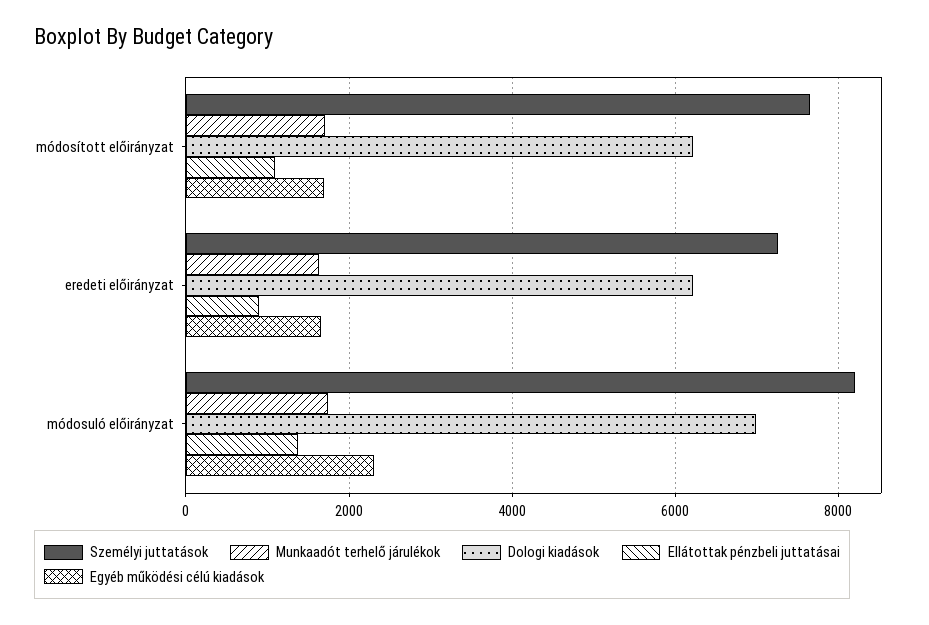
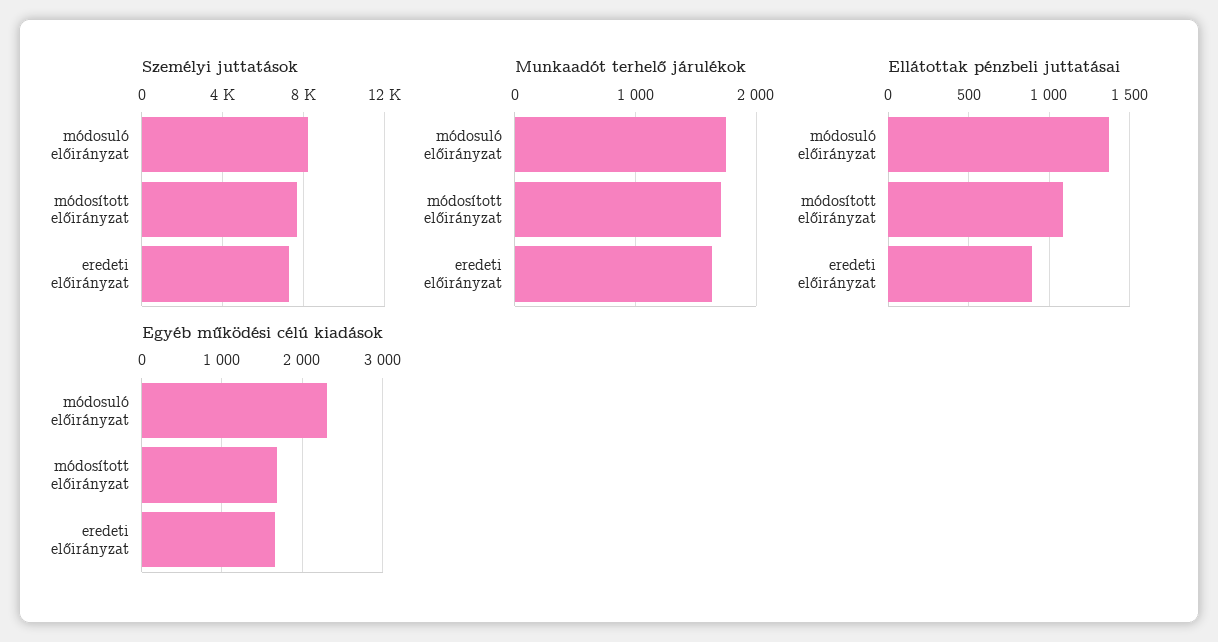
  {
    "Személyi juttatások": {
      "módosított előirányzat": 7600,
      "eredeti előirányzat": 7200,
      "módosuló előirányzat": 8200
    },
    "Munkaadót terhelő járulékok": {
      "módosított előirányzat": 1700,
      "eredeti előirányzat": 1600,
      "módosuló előirányzat": 1700
    },
-   "Dologi kiadások": {
-     "módosított előirányzat": 6200,
-     "eredeti előirányzat": 6200,
-     "módosuló előirányzat": 7000
-   },
    "Ellátottak pénzbeli juttatásai": {
      "módosított előirányzat": 1100,
      "eredeti előirányzat": 900,
      "módosuló előirányzat": 1350
    },
    "Egyéb működési célú kiadások": {
      "módosított előirányzat": 1700,
      "eredeti előirányzat": 1700,
      "módosuló előirányzat": 2300
    }
  }

